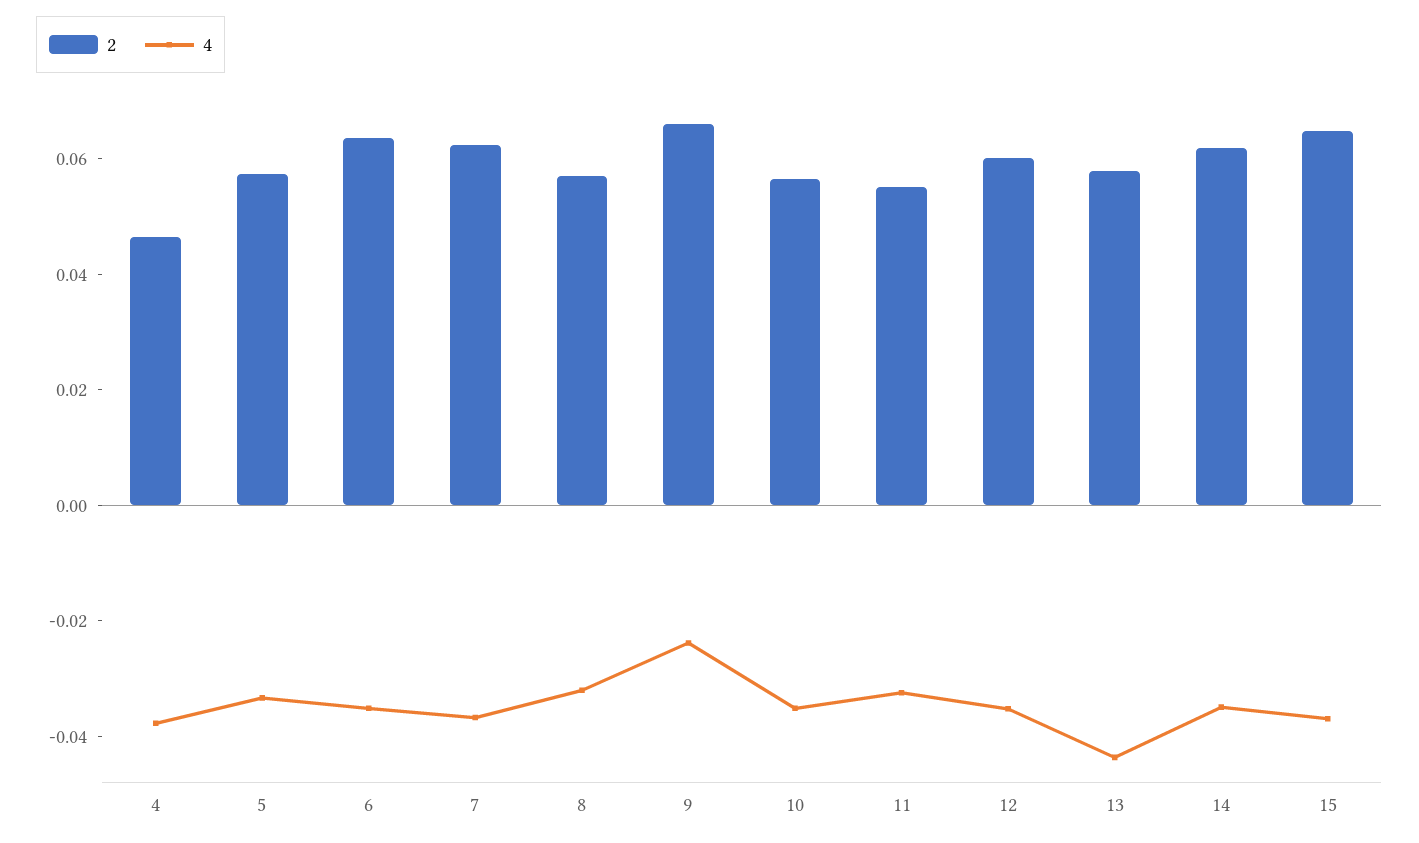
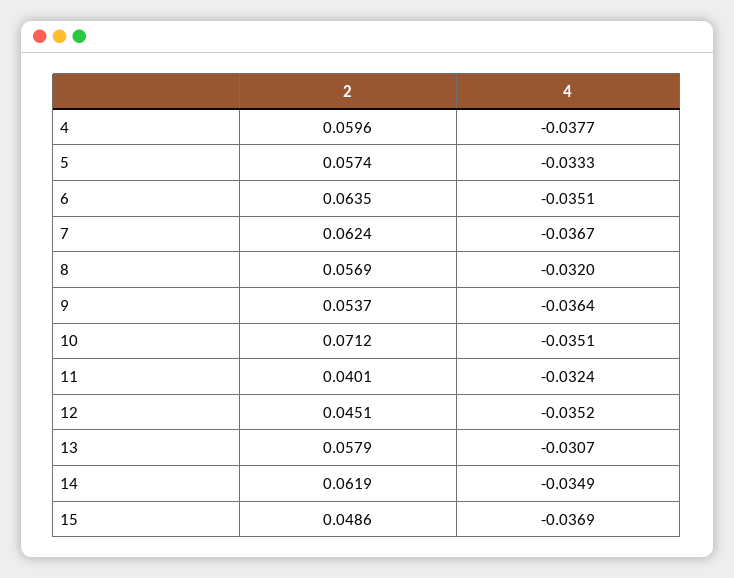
  {
    "2": {
-     "4": 0.045,
+     "4": 0.0596,
      "5": 0.0574,
      "6": 0.0635,
      "7": 0.0624,
      "8": 0.0569,
-     "9": 0.065,
+     "9": 0.0537,
-     "10": 0.055,
+     "10": 0.0712,
-     "11": 0.055,
+     "11": 0.0401,
-     "12": 0.06,
+     "12": 0.0451,
      "13": 0.0579,
      "14": 0.0619,
-     "15": 0.065
+     "15": 0.0486
    },
    "4": {
      "4": -0.0377,
      "5": -0.0333,
      "6": -0.0351,
      "7": -0.0367,
      "8": -0.032,
-     "9": -0.025,
+     "9": -0.0364,
      "10": -0.0351,
      "11": -0.0324,
      "12": -0.0352,
-     "13": -0.045,
+     "13": -0.0307,
      "14": -0.0349,
      "15": -0.0369
    }
  }

